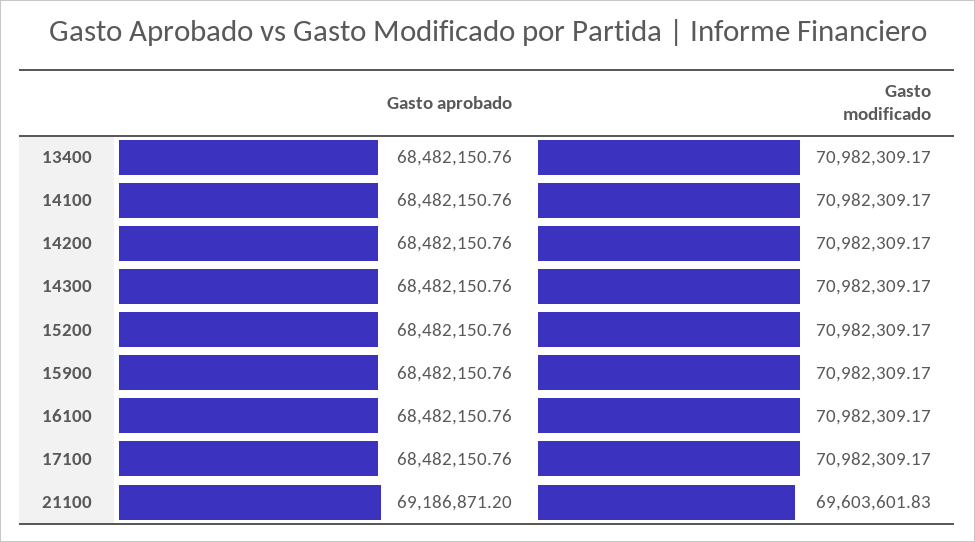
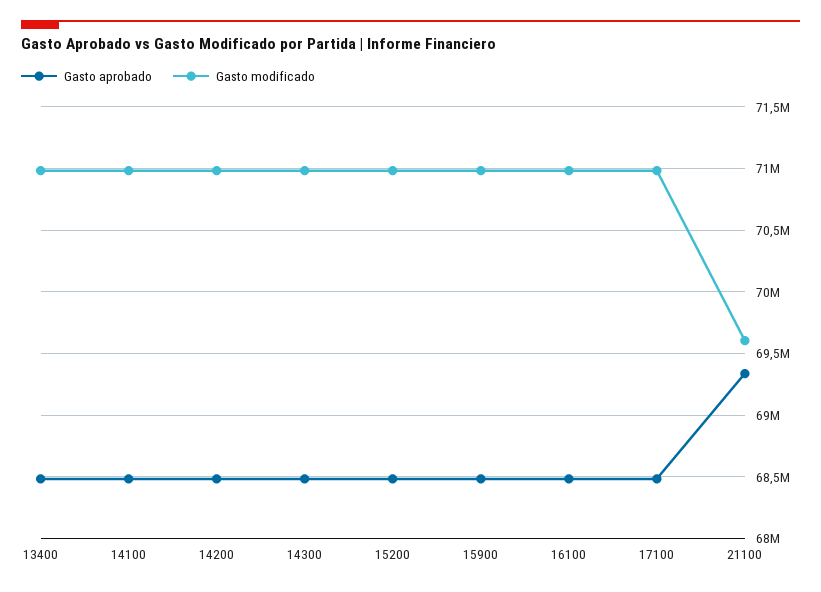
  {
    "Gasto aprobado": {
      "13400": 68482150.76,
      "14100": 68482150.76,
      "14200": 68482150.76,
      "14300": 68482150.76,
      "15200": 68482150.76,
      "15900": 68482150.76,
      "16100": 68482150.76,
      "17100": 68482150.76,
-     "21100": 69186871.2
+     "21100": 69350000
    },
    "Gasto modificado": {
      "13400": 70982309.17,
      "14100": 70982309.17,
      "14200": 70982309.17,
      "14300": 70982309.17,
      "15200": 70982309.17,
      "15900": 70982309.17,
      "16100": 70982309.17,
      "17100": 70982309.17,
      "21100": 69603601.83
    }
  }

